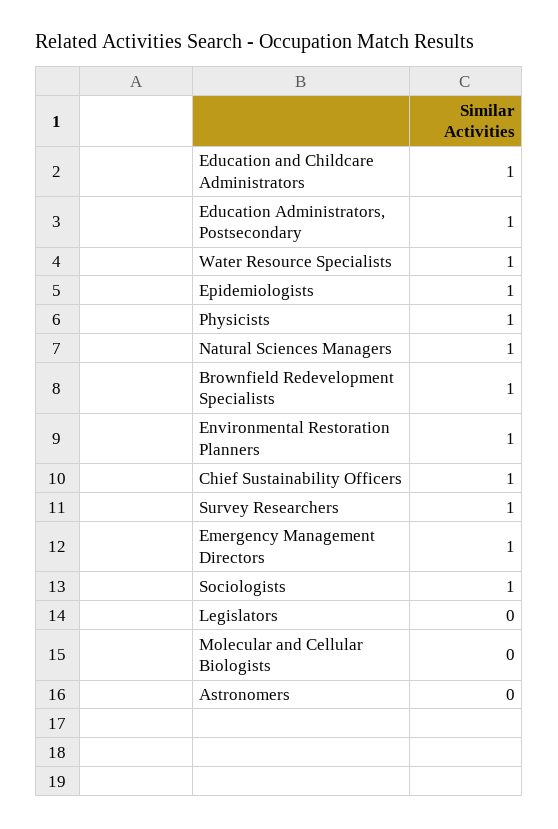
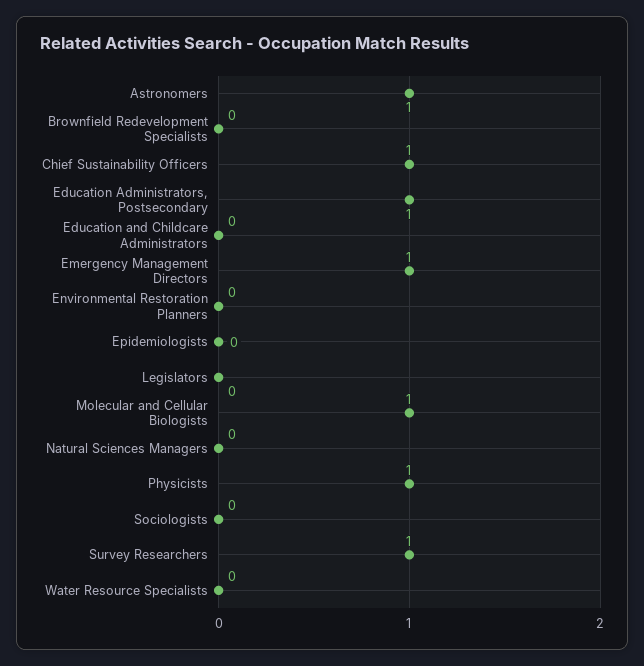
  {
-   "Education and Childcare Administrators": 1,
+   "Education and Childcare Administrators": 0,
    "Education Administrators, Postsecondary": 1,
-   "Water Resource Specialists": 1,
+   "Water Resource Specialists": 0,
-   "Epidemiologists": 1,
+   "Epidemiologists": 0,
    "Physicists": 1,
-   "Natural Sciences Managers": 1,
+   "Natural Sciences Managers": 0,
-   "Brownfield Redevelopment Specialists": 1,
+   "Brownfield Redevelopment Specialists": 0,
-   "Environmental Restoration Planners": 1,
+   "Environmental Restoration Planners": 0,
    "Chief Sustainability Officers": 1,
    "Survey Researchers": 1,
    "Emergency Management Directors": 1,
-   "Sociologists": 1,
+   "Sociologists": 0,
    "Legislators": 0,
-   "Molecular and Cellular Biologists": 0,
+   "Molecular and Cellular Biologists": 1,
-   "Astronomers": 0
+   "Astronomers": 1
  }

